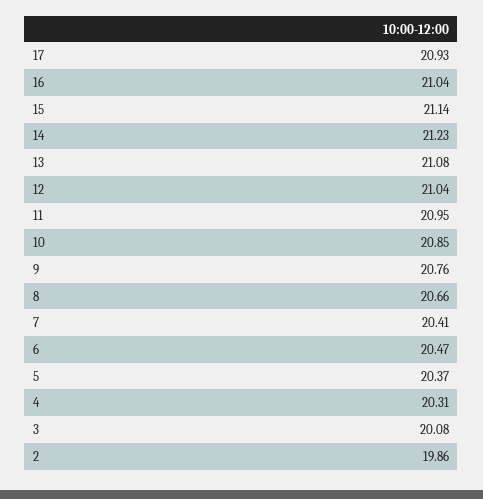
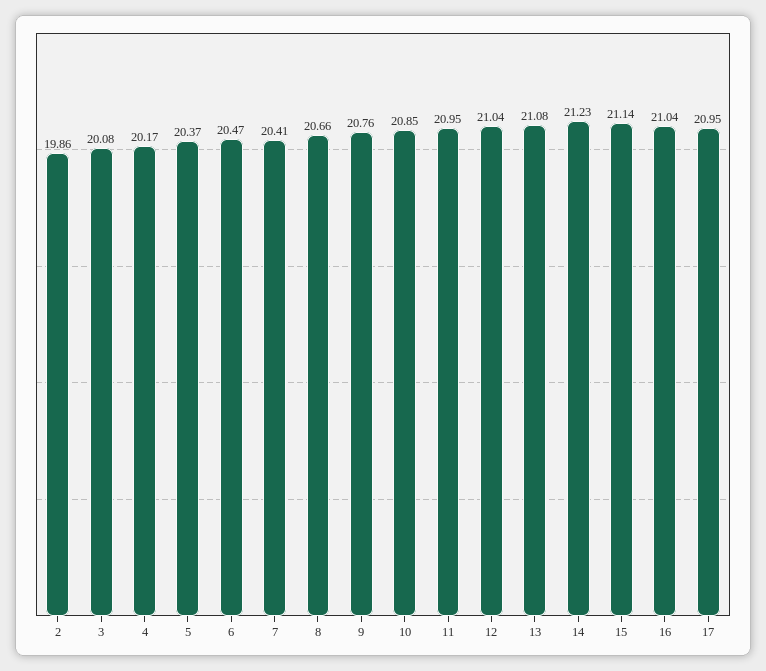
  {
-   "17": 20.93,
+   "17": 20.95,
    "16": 21.04,
    "15": 21.14,
    "14": 21.23,
    "13": 21.08,
    "12": 21.04,
    "11": 20.95,
    "10": 20.85,
    "9": 20.76,
    "8": 20.66,
    "7": 20.41,
    "6": 20.47,
    "5": 20.37,
-   "4": 20.31,
+   "4": 20.17,
    "3": 20.08,
    "2": 19.86
  }

